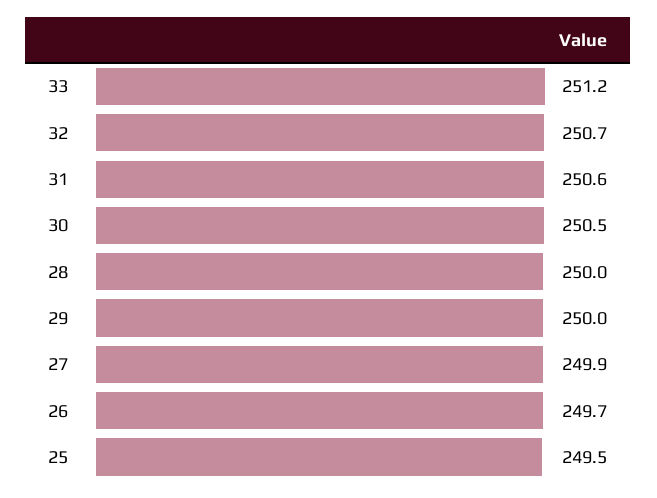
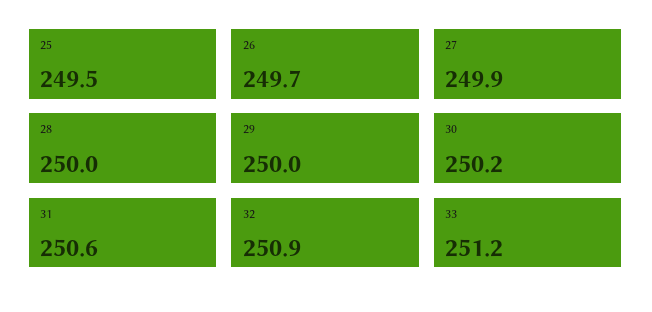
  {
    "33": 251.2,
-   "32": 250.7,
+   "32": 250.9,
    "31": 250.6,
-   "30": 250.5,
+   "30": 250.2,
    "28": 250,
    "29": 250,
    "27": 249.9,
    "26": 249.7,
    "25": 249.5
  }

